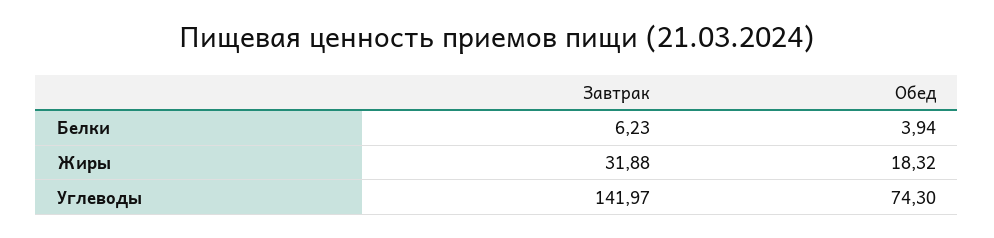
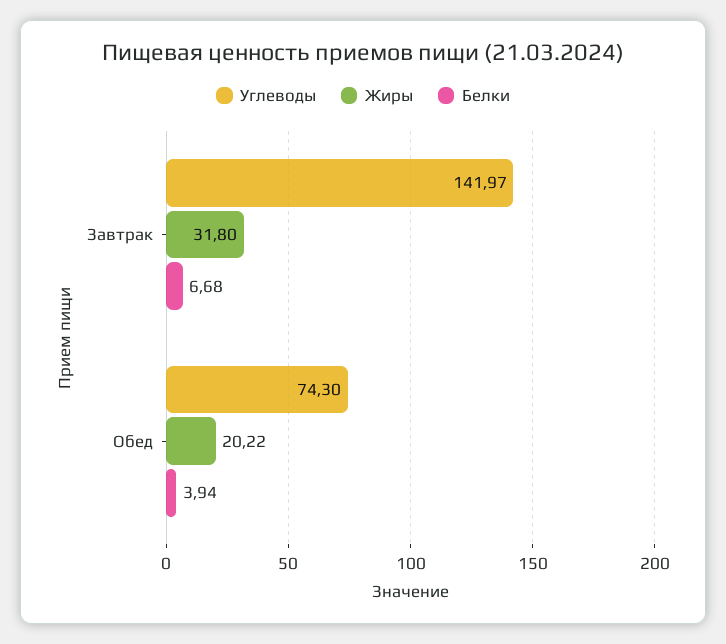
  {
    "Белки": {
-     "Завтрак": 6.23,
+     "Завтрак": 6.68,
      "Обед": 3.94
    },
    "Жиры": {
-     "Завтрак": 31.88,
+     "Завтрак": 31.8,
-     "Обед": 18.32
+     "Обед": 20.22
    },
    "Углеводы": {
      "Завтрак": 141.97,
      "Обед": 74.3
    }
  }

